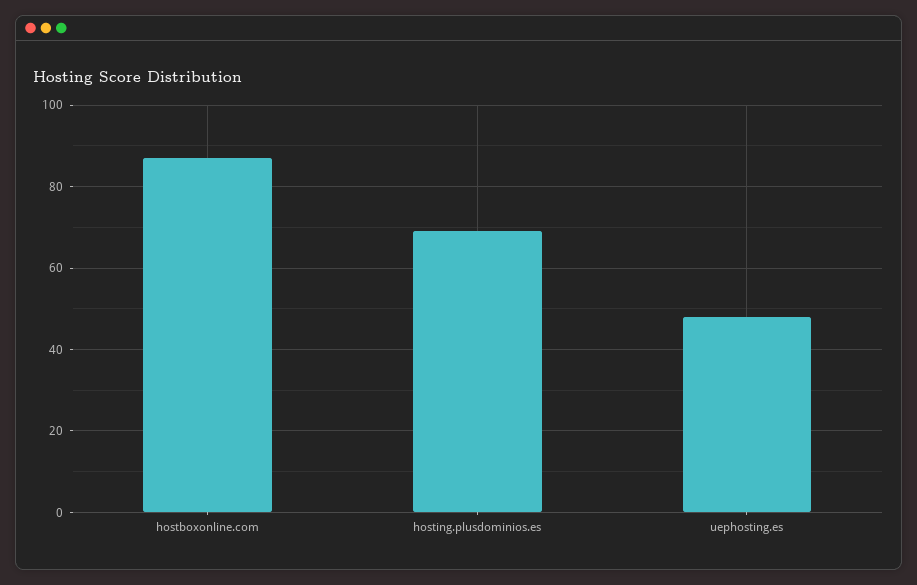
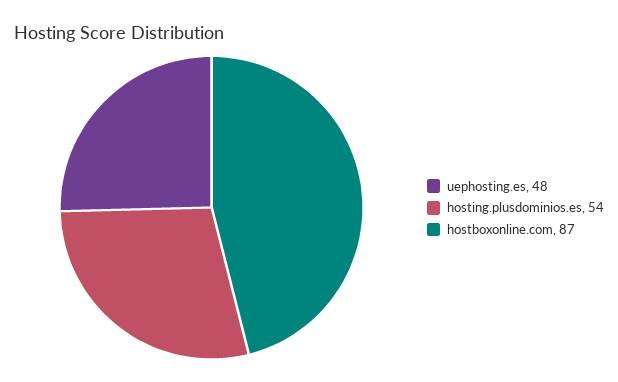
  {
    "hostboxonline.com": 87,
-   "hosting.plusdominios.es": 70,
+   "hosting.plusdominios.es": 54,
    "uephosting.es": 48
  }

